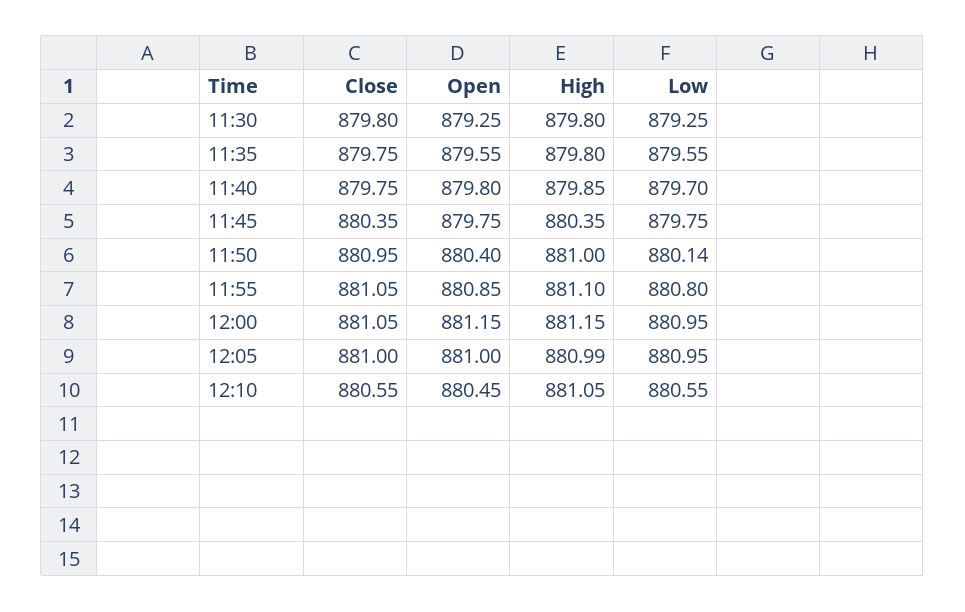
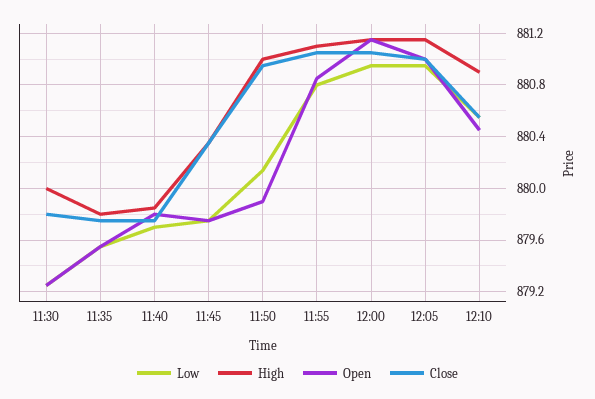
  {
    "Close": {
      "11:30": 879.8,
      "11:35": 879.75,
      "11:40": 879.75,
      "11:45": 880.35,
      "11:50": 880.95,
      "11:55": 881.05,
      "12:00": 881.05,
      "12:05": 881,
      "12:10": 880.55
    },
    "Open": {
      "11:30": 879.25,
      "11:35": 879.55,
      "11:40": 879.8,
      "11:45": 879.75,
-     "11:50": 880.4,
+     "11:50": 879.9,
      "11:55": 880.85,
      "12:00": 881.15,
      "12:05": 881,
      "12:10": 880.45
    },
    "High": {
-     "11:30": 879.8,
+     "11:30": 880,
      "11:35": 879.8,
      "11:40": 879.85,
      "11:45": 880.35,
      "11:50": 881,
      "11:55": 881.1,
      "12:00": 881.15,
-     "12:05": 880.99,
+     "12:05": 881.15,
-     "12:10": 881.05
+     "12:10": 880.9
    },
    "Low": {
      "11:30": 879.25,
      "11:35": 879.55,
      "11:40": 879.7,
      "11:45": 879.75,
      "11:50": 880.14,
      "11:55": 880.8,
      "12:00": 880.95,
      "12:05": 880.95,
      "12:10": 880.55
    }
  }

